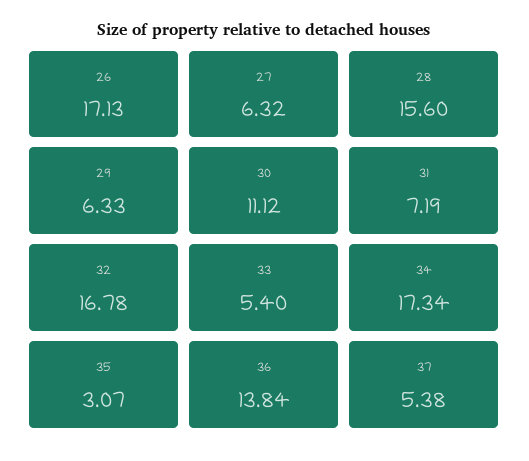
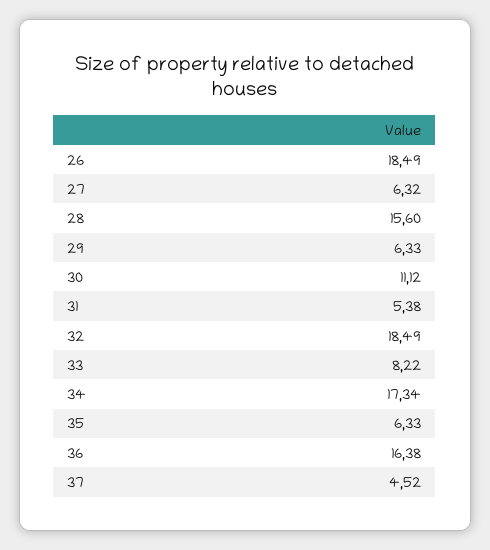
  {
-   "26": 17.13,
+   "26": 18.49,
    "27": 6.32,
    "28": 15.6,
    "29": 6.33,
    "30": 11.12,
-   "31": 7.19,
+   "31": 5.38,
-   "32": 16.78,
+   "32": 18.49,
-   "33": 5.4,
+   "33": 8.22,
    "34": 17.34,
-   "35": 3.07,
+   "35": 6.33,
-   "36": 13.84,
+   "36": 16.38,
-   "37": 5.38
+   "37": 4.52
  }

